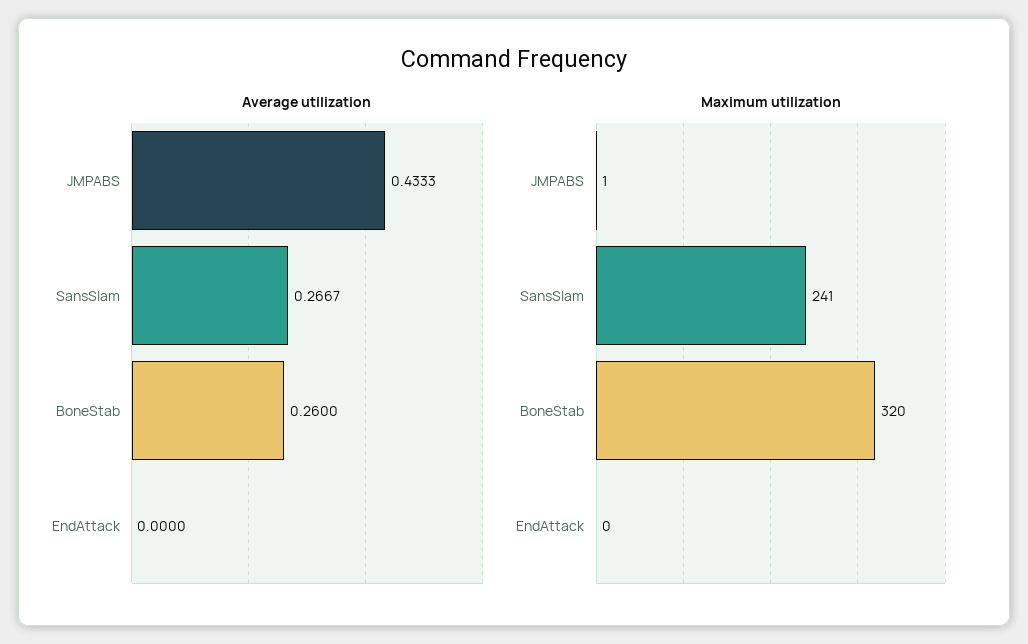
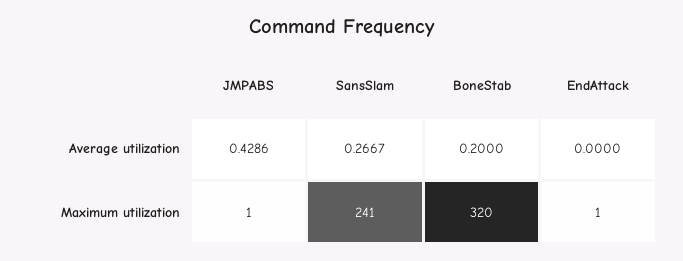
  {
    "Average utilization": {
-     "JMPABS": 0.4333,
+     "JMPABS": 0.4286,
      "SansSlam": 0.2667,
-     "BoneStab": 0.26,
+     "BoneStab": 0.2,
      "EndAttack": 0
    },
    "Maximum utilization": {
      "JMPABS": 1,
      "SansSlam": 241,
      "BoneStab": 320,
-     "EndAttack": 0
+     "EndAttack": 1
    }
  }

